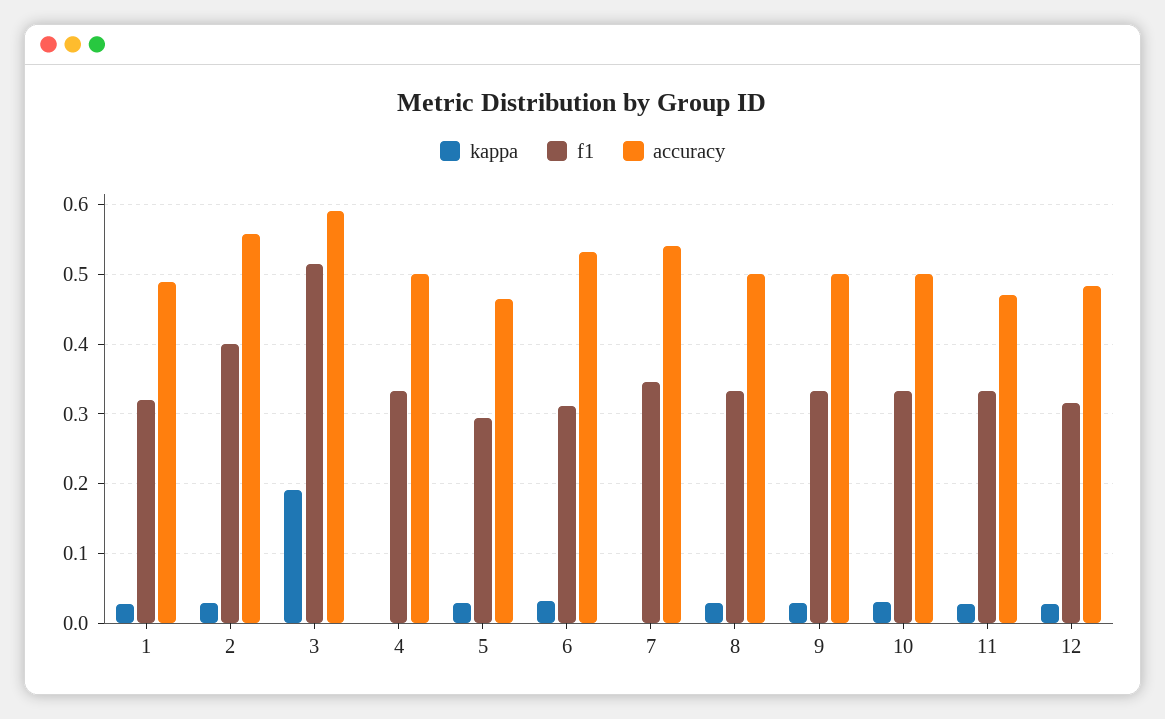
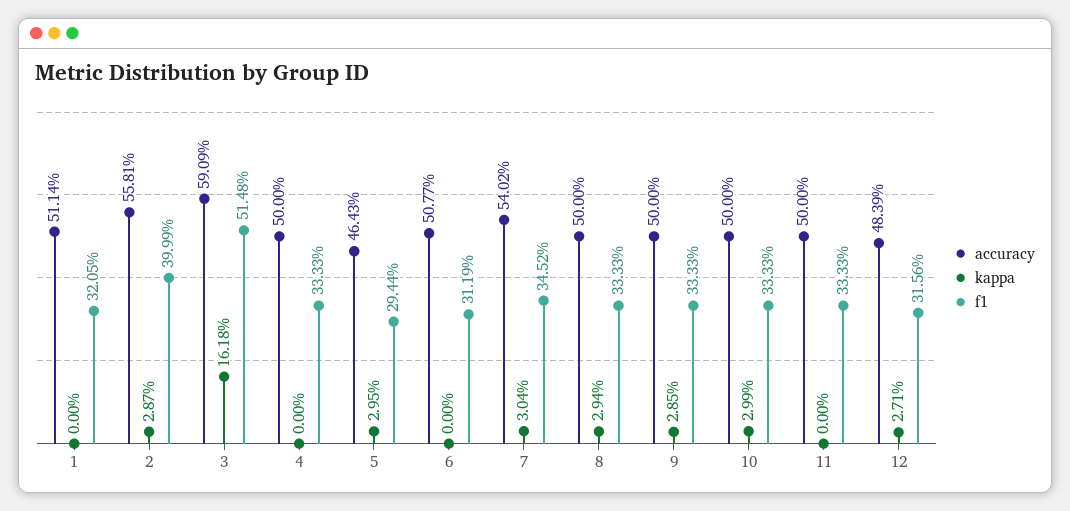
  {
    "kappa": {
-     "1": 0.03,
+     "1": 0,
      "2": 0.0287,
-     "3": 0.19,
+     "3": 0.1618,
      "4": 0,
      "5": 0.0295,
-     "6": 0.03,
+     "6": 0,
-     "7": 0,
+     "7": 0.0304,
      "8": 0.0294,
      "9": 0.0285,
      "10": 0.0299,
-     "11": 0.03,
+     "11": 0,
      "12": 0.0271
    },
    "f1": {
      "1": 0.3205,
      "2": 0.3999,
      "3": 0.5148,
      "4": 0.3333,
      "5": 0.2944,
      "6": 0.3119,
      "7": 0.3452,
      "8": 0.3333,
      "9": 0.3333,
      "10": 0.3333,
      "11": 0.3333,
      "12": 0.3156
    },
    "accuracy": {
-     "1": 0.49,
+     "1": 0.5114,
      "2": 0.5581,
      "3": 0.5909,
      "4": 0.5,
      "5": 0.4643,
-     "6": 0.53,
+     "6": 0.5077,
      "7": 0.5402,
      "8": 0.5,
      "9": 0.5,
      "10": 0.5,
-     "11": 0.47,
+     "11": 0.5,
      "12": 0.4839
    }
  }

